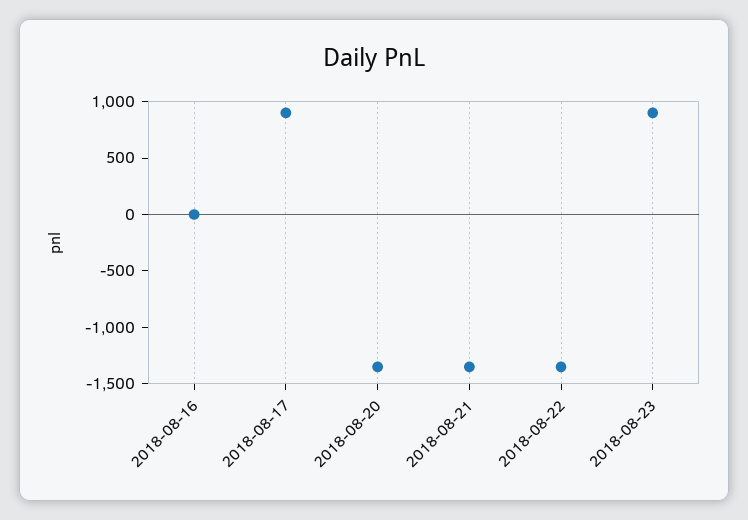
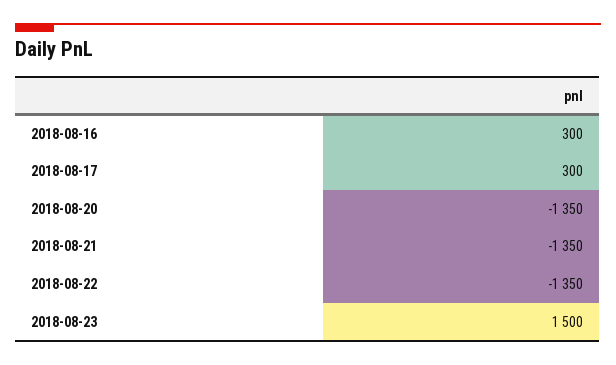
  {
-   "2018-08-16": 0,
+   "2018-08-16": 300,
-   "2018-08-17": 900,
+   "2018-08-17": 300,
    "2018-08-20": -1350,
    "2018-08-21": -1350,
    "2018-08-22": -1350,
-   "2018-08-23": 900
+   "2018-08-23": 1500
  }

